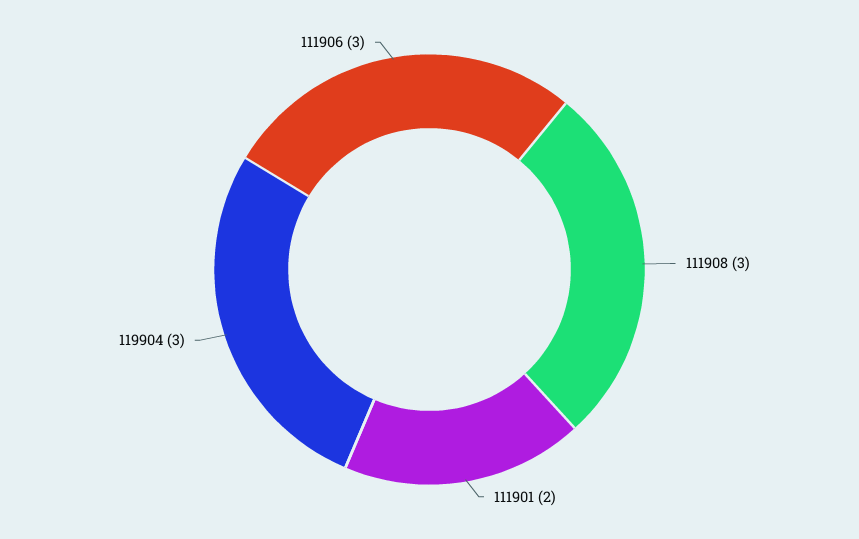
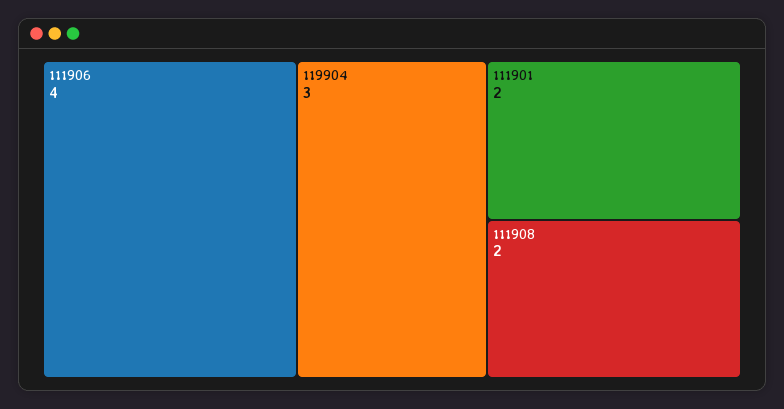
  {
-   "111908": 3,
+   "111908": 2,
    "111901": 2,
    "119904": 3,
-   "111906": 3
+   "111906": 4
  }

